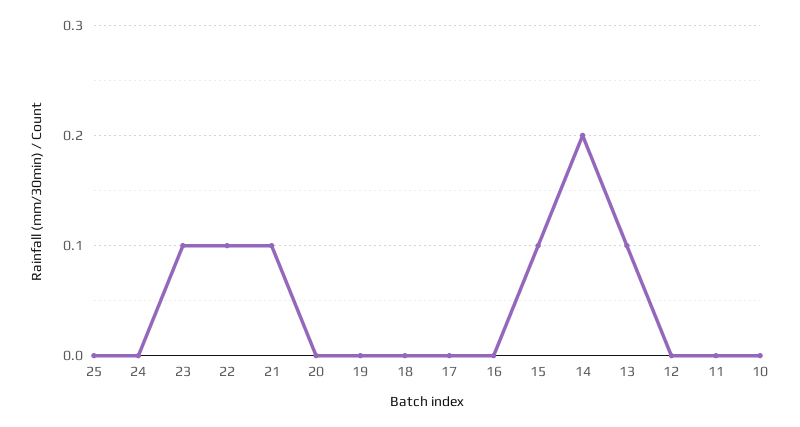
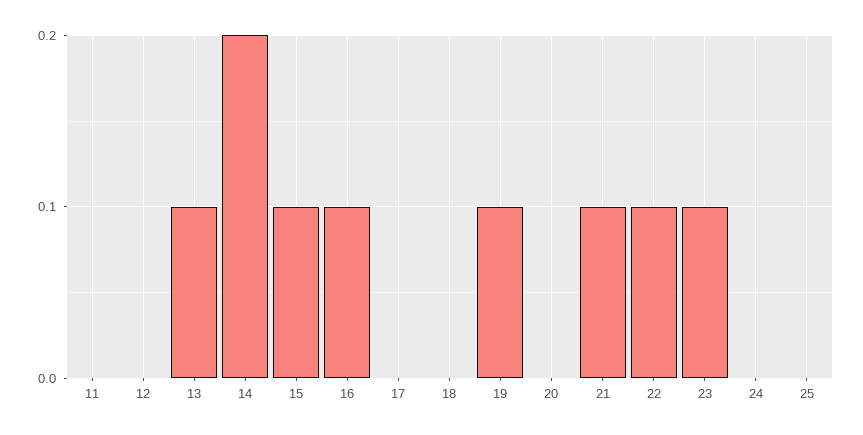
  {
    "25": 0,
    "24": 0,
    "23": 0.1,
    "22": 0.1,
    "21": 0.1,
    "20": 0,
-   "19": 0,
+   "19": 0.1,
    "18": 0,
    "17": 0,
-   "16": 0,
+   "16": 0.1,
    "15": 0.1,
    "14": 0.2,
    "13": 0.1,
    "12": 0,
-   "11": 0,
+   "11": 0
-   "10": 0
  }

